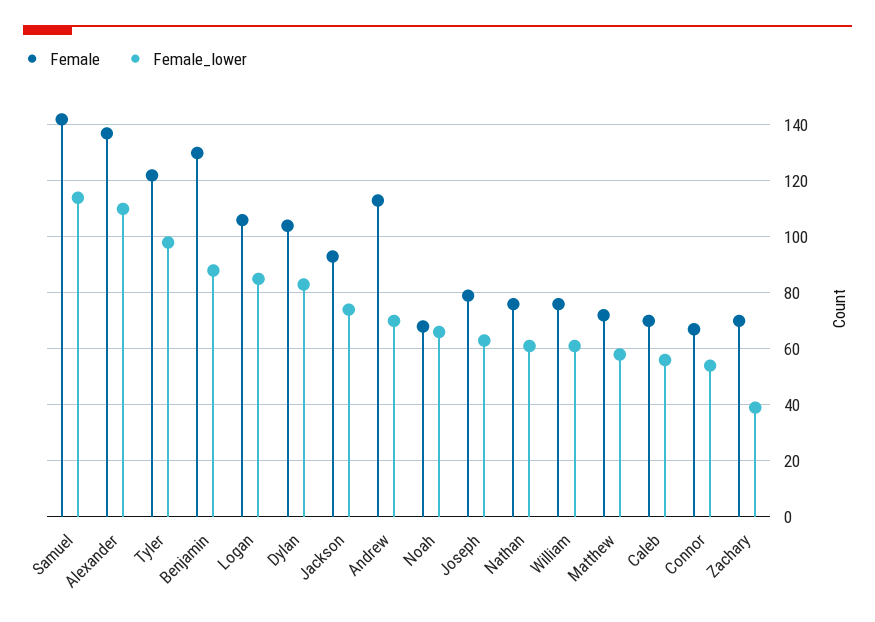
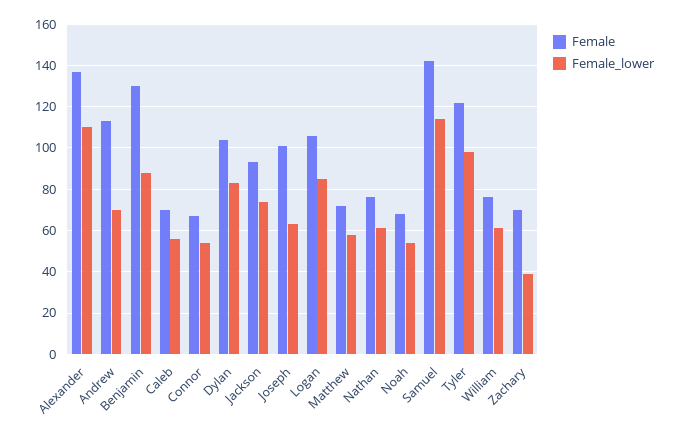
  {
    "Female": {
      "Samuel": 140,
      "Alexander": 135,
      "Tyler": 120,
      "Benjamin": 130,
      "Logan": 105,
      "Dylan": 105,
      "Jackson": 95,
      "Andrew": 115,
      "Noah": 70,
-     "Joseph": 80,
+     "Joseph": 100,
      "Nathan": 75,
      "William": 75,
      "Matthew": 70,
      "Caleb": 70,
      "Connor": 65,
      "Zachary": 70
    },
    "Female_lower": {
      "Samuel": 115,
      "Alexander": 110,
      "Tyler": 100,
      "Benjamin": 90,
      "Logan": 85,
      "Dylan": 85,
      "Jackson": 75,
      "Andrew": 70,
-     "Noah": 65,
+     "Noah": 55,
      "Joseph": 65,
      "Nathan": 60,
      "William": 60,
      "Matthew": 60,
      "Caleb": 55,
      "Connor": 55,
      "Zachary": 40
    }
  }

